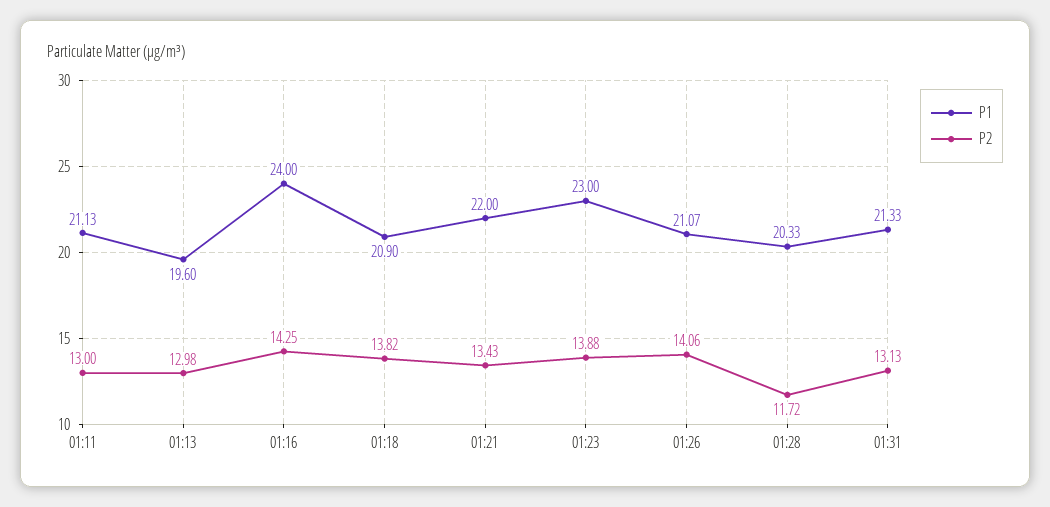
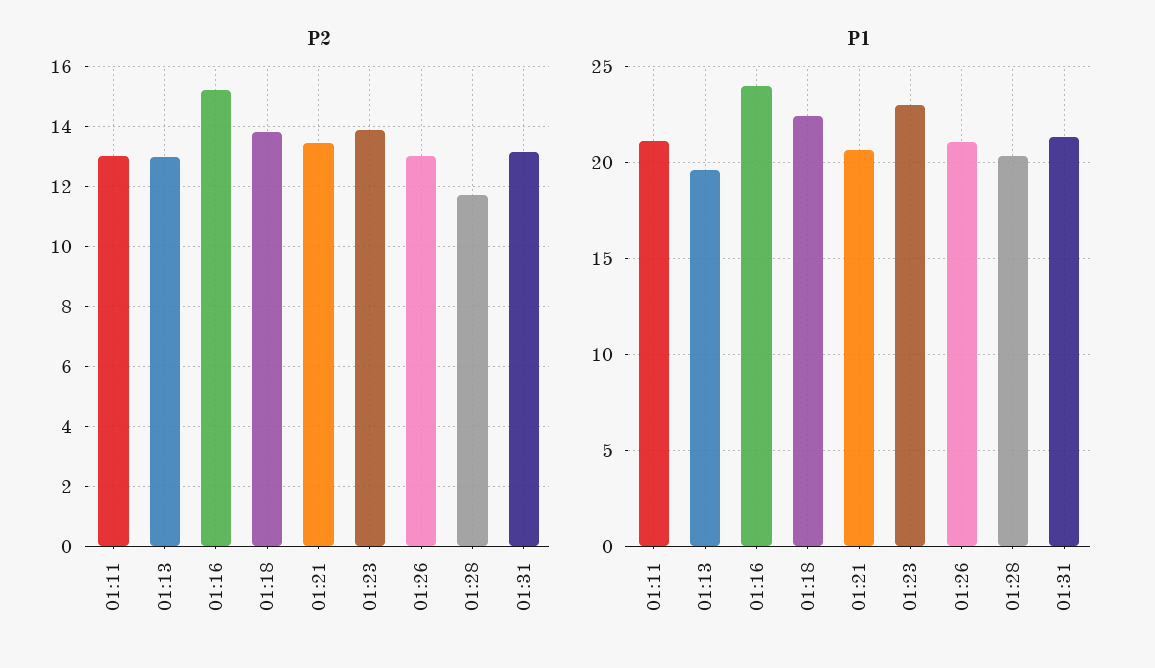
  {
    "P1": {
      "01:11": 21.13,
      "01:13": 19.6,
      "01:16": 24,
-     "01:18": 20.9,
+     "01:18": 22.5,
-     "01:21": 22,
+     "01:21": 20.5,
      "01:23": 23,
      "01:26": 21.07,
      "01:28": 20.33,
      "01:31": 21.33
    },
    "P2": {
      "01:11": 13,
      "01:13": 12.98,
-     "01:16": 14.25,
+     "01:16": 15.25,
      "01:18": 13.82,
      "01:21": 13.43,
      "01:23": 13.88,
-     "01:26": 14.06,
+     "01:26": 13,
      "01:28": 11.72,
      "01:31": 13.13
    }
  }

